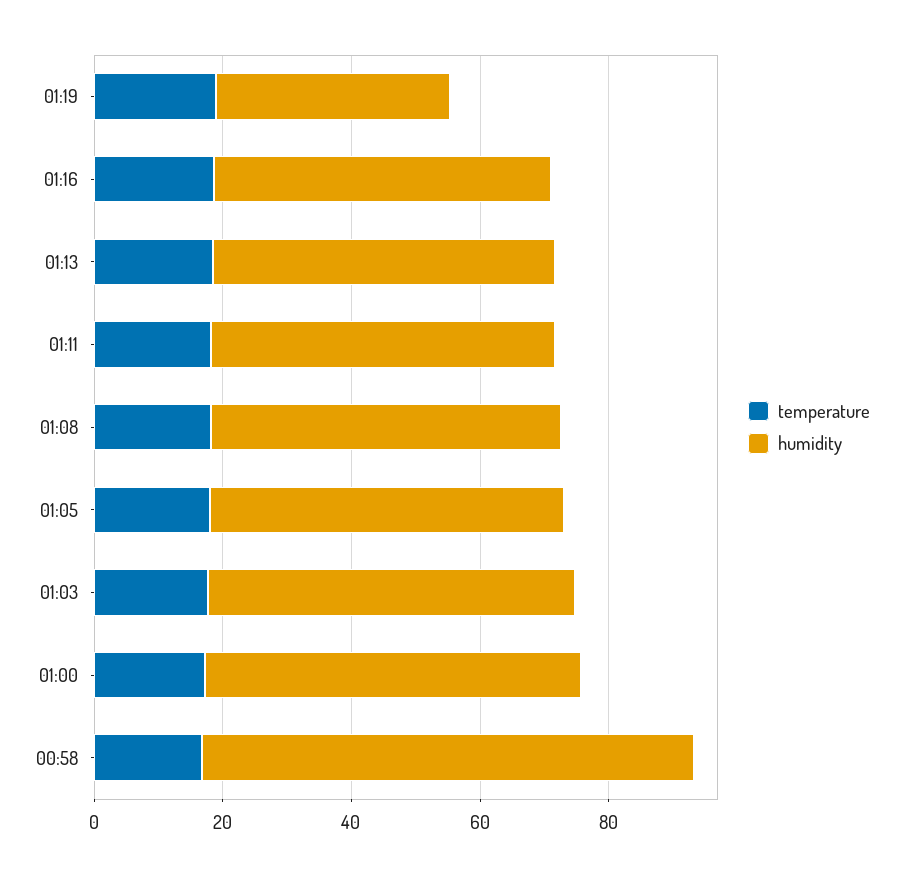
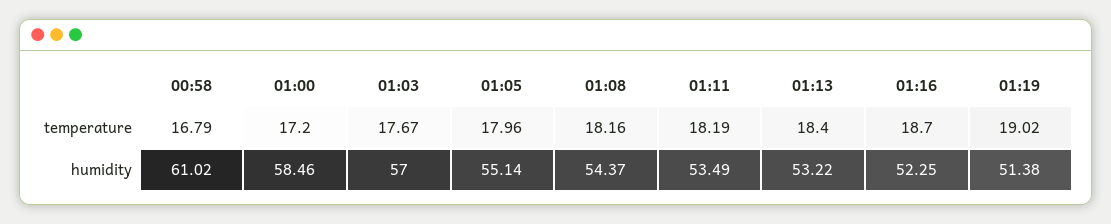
  {
    "temperature": {
      "01:19": 19.02,
      "01:16": 18.7,
      "01:13": 18.4,
      "01:11": 18.19,
      "01:08": 18.16,
      "01:05": 17.96,
      "01:03": 17.67,
      "01:00": 17.2,
      "00:58": 16.79
    },
    "humidity": {
-     "01:19": 35,
+     "01:19": 51.38,
      "01:16": 52.25,
      "01:13": 53.22,
      "01:11": 53.49,
      "01:08": 54.37,
      "01:05": 55.14,
      "01:03": 57,
      "01:00": 58.46,
-     "00:58": 75
+     "00:58": 61.02
    }
  }

